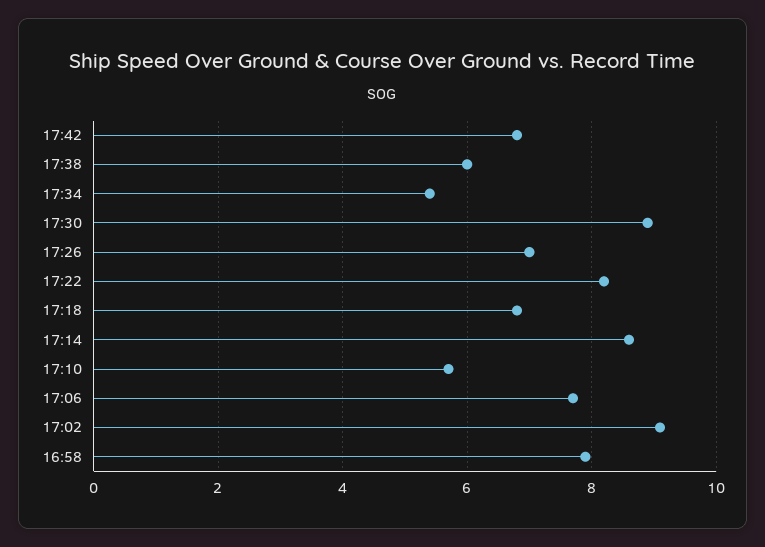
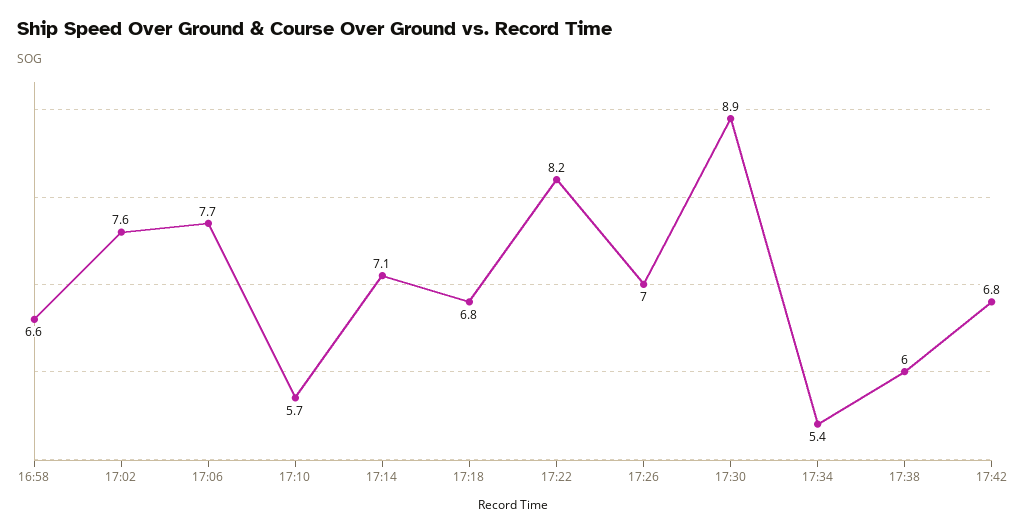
  {
    "17:42": 6.8,
    "17:38": 6,
    "17:34": 5.4,
    "17:30": 8.9,
    "17:26": 7,
    "17:22": 8.2,
    "17:18": 6.8,
-   "17:14": 8.5,
+   "17:14": 7.1,
    "17:10": 5.7,
    "17:06": 7.7,
-   "17:02": 9,
+   "17:02": 7.6,
-   "16:58": 8
+   "16:58": 6.6
  }

